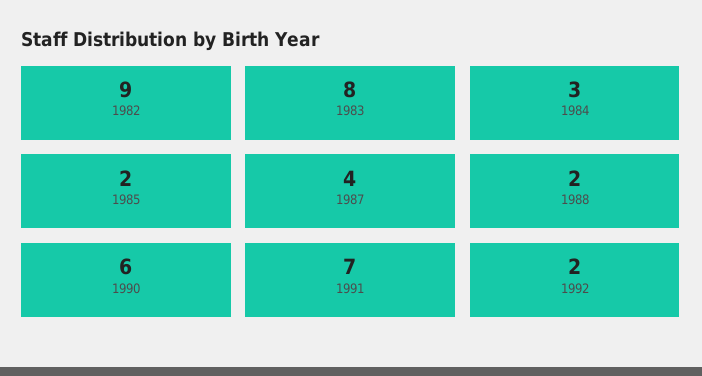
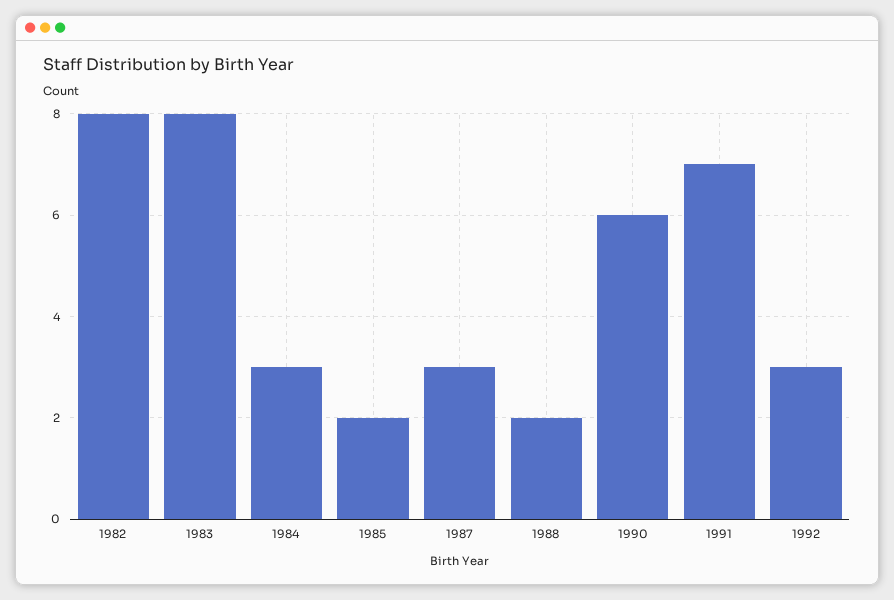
  {
-   "1982": 9,
+   "1982": 8,
    "1983": 8,
    "1984": 3,
    "1985": 2,
-   "1987": 4,
+   "1987": 3,
    "1988": 2,
    "1990": 6,
    "1991": 7,
-   "1992": 2
+   "1992": 3
  }

